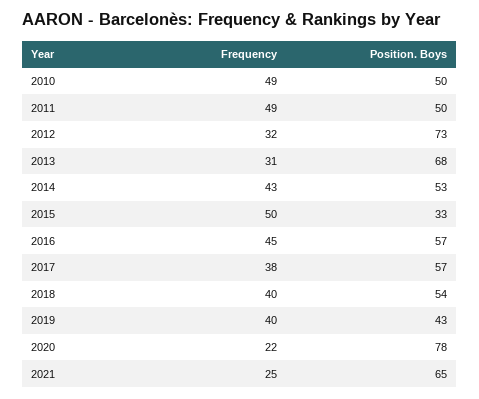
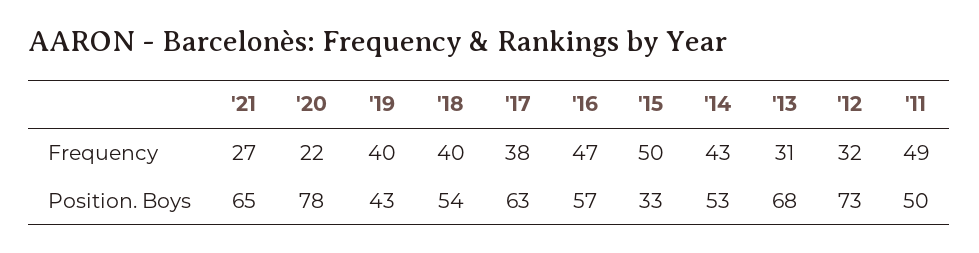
  {
    "Frequency": {
-     "2010": 49,
      "2011": 49,
      "2012": 32,
      "2013": 31,
      "2014": 43,
      "2015": 50,
-     "2016": 45,
+     "2016": 47,
      "2017": 38,
      "2018": 40,
      "2019": 40,
      "2020": 22,
-     "2021": 25
+     "2021": 27
    },
    "Position. Boys": {
-     "2010": 50,
      "2011": 50,
      "2012": 73,
      "2013": 68,
      "2014": 53,
      "2015": 33,
      "2016": 57,
-     "2017": 57,
+     "2017": 63,
      "2018": 54,
      "2019": 43,
      "2020": 78,
      "2021": 65
    }
  }

